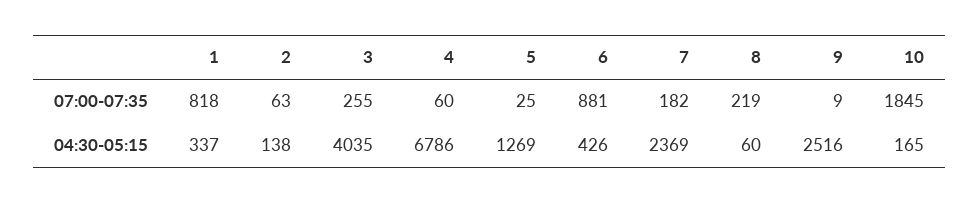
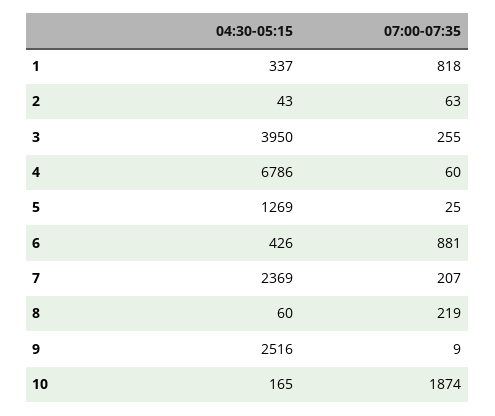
  {
    "1": {
      "07:00-07:35": 818,
      "04:30-05:15": 337
    },
    "2": {
      "07:00-07:35": 63,
-     "04:30-05:15": 138
+     "04:30-05:15": 43
    },
    "3": {
      "07:00-07:35": 255,
-     "04:30-05:15": 4035
+     "04:30-05:15": 3950
    },
    "4": {
      "07:00-07:35": 60,
      "04:30-05:15": 6786
    },
    "5": {
      "07:00-07:35": 25,
      "04:30-05:15": 1269
    },
    "6": {
      "07:00-07:35": 881,
      "04:30-05:15": 426
    },
    "7": {
-     "07:00-07:35": 182,
+     "07:00-07:35": 207,
      "04:30-05:15": 2369
    },
    "8": {
      "07:00-07:35": 219,
      "04:30-05:15": 60
    },
    "9": {
      "07:00-07:35": 9,
      "04:30-05:15": 2516
    },
    "10": {
-     "07:00-07:35": 1845,
+     "07:00-07:35": 1874,
      "04:30-05:15": 165
    }
  }

